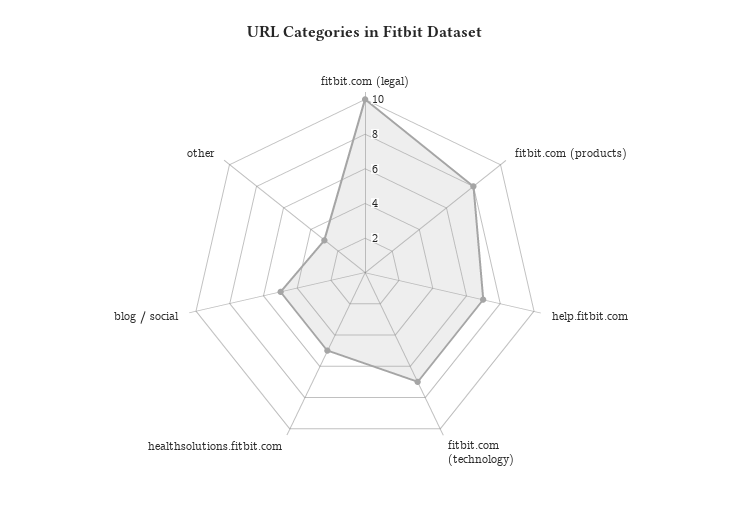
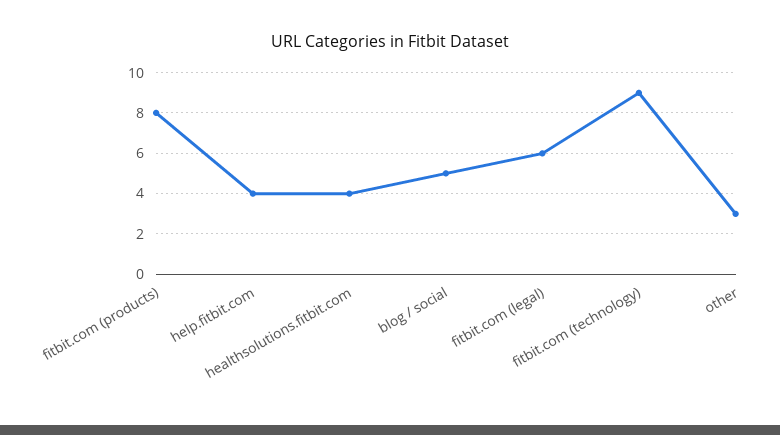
  {
-   "fitbit.com (legal)": 10,
+   "fitbit.com (legal)": 6,
    "fitbit.com (products)": 8,
-   "help.fitbit.com": 7,
+   "help.fitbit.com": 4,
-   "fitbit.com (technology)": 7,
+   "fitbit.com (technology)": 9,
-   "healthsolutions.fitbit.com": 5,
+   "healthsolutions.fitbit.com": 4,
    "blog / social": 5,
    "other": 3
  }

